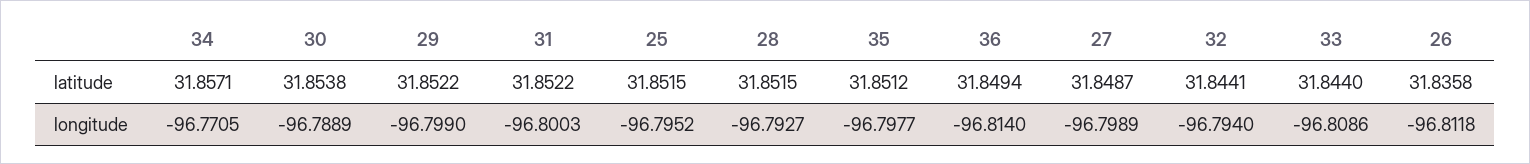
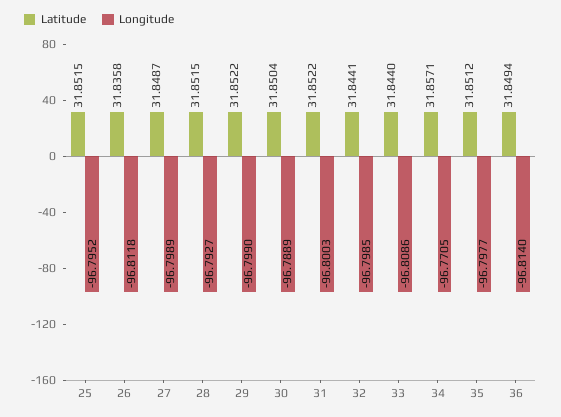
  {
    "latitude": {
      "34": 31.8571,
-     "30": 31.8538,
+     "30": 31.8504,
      "29": 31.8522,
      "31": 31.8522,
      "25": 31.8515,
      "28": 31.8515,
      "35": 31.8512,
      "36": 31.8494,
      "27": 31.8487,
      "32": 31.8441,
      "33": 31.844,
      "26": 31.8358
    },
    "longitude": {
      "34": -96.7705,
      "30": -96.7889,
      "29": -96.799,
      "31": -96.8003,
      "25": -96.7952,
      "28": -96.7927,
      "35": -96.7977,
      "36": -96.814,
      "27": -96.7989,
-     "32": -96.794,
+     "32": -96.7985,
      "33": -96.8086,
      "26": -96.8118
    }
  }

